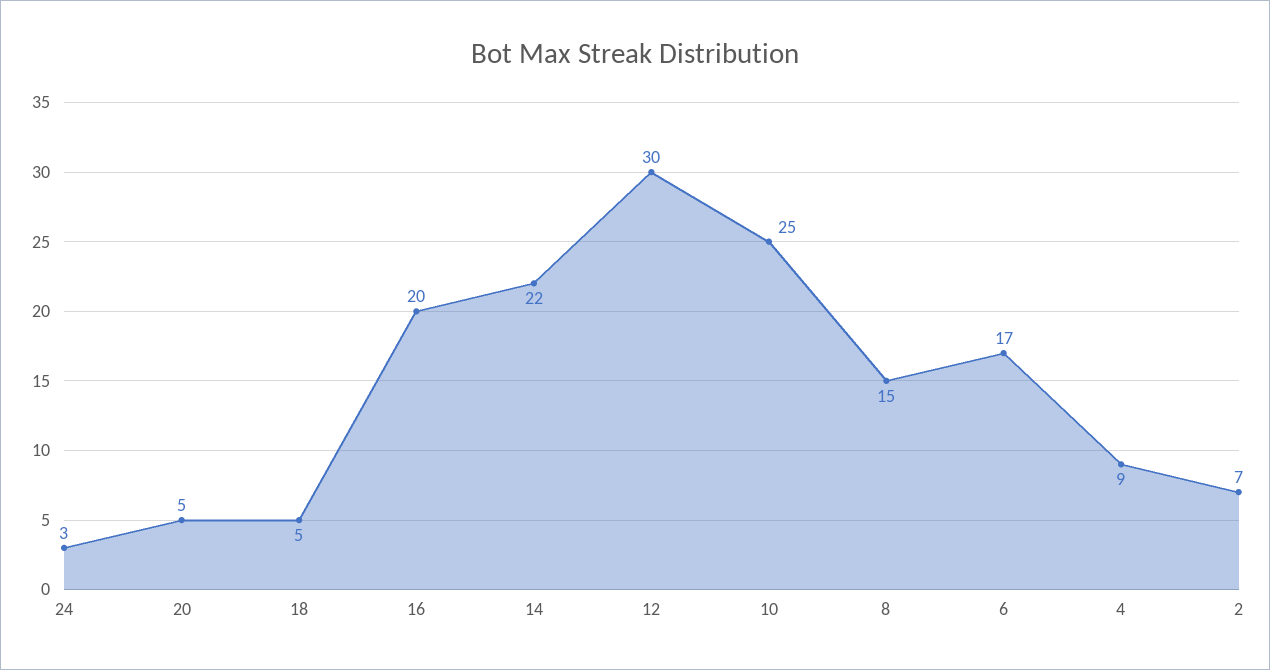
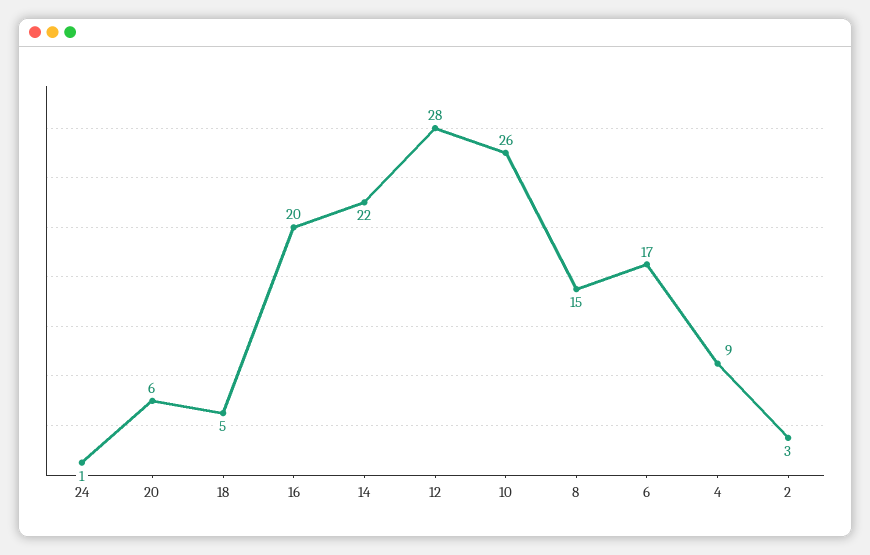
  {
-   "24": 3,
+   "24": 1,
-   "20": 5,
+   "20": 6,
    "18": 5,
    "16": 20,
    "14": 22,
-   "12": 30,
+   "12": 28,
-   "10": 25,
+   "10": 26,
    "8": 15,
    "6": 17,
    "4": 9,
-   "2": 7
+   "2": 3
  }

